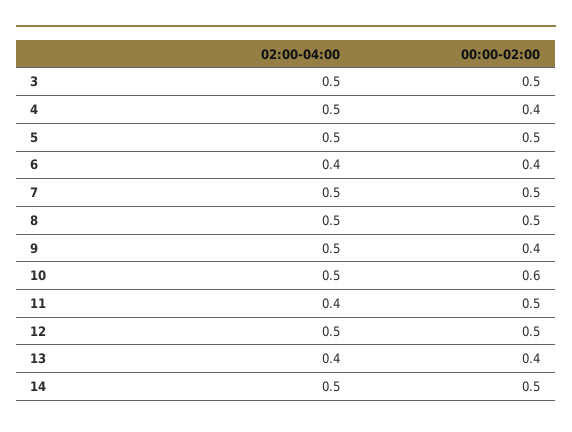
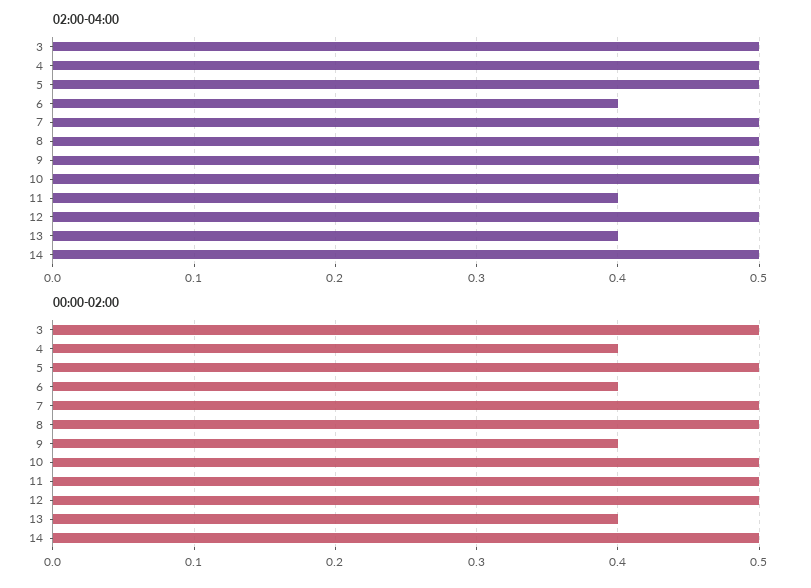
  {
    "02:00-04:00": {
      "3": 0.5,
      "4": 0.5,
      "5": 0.5,
      "6": 0.4,
      "7": 0.5,
      "8": 0.5,
      "9": 0.5,
      "10": 0.5,
      "11": 0.4,
      "12": 0.5,
      "13": 0.4,
      "14": 0.5
    },
    "00:00-02:00": {
      "3": 0.5,
      "4": 0.4,
      "5": 0.5,
      "6": 0.4,
      "7": 0.5,
      "8": 0.5,
      "9": 0.4,
-     "10": 0.6,
+     "10": 0.5,
      "11": 0.5,
      "12": 0.5,
      "13": 0.4,
      "14": 0.5
    }
  }

